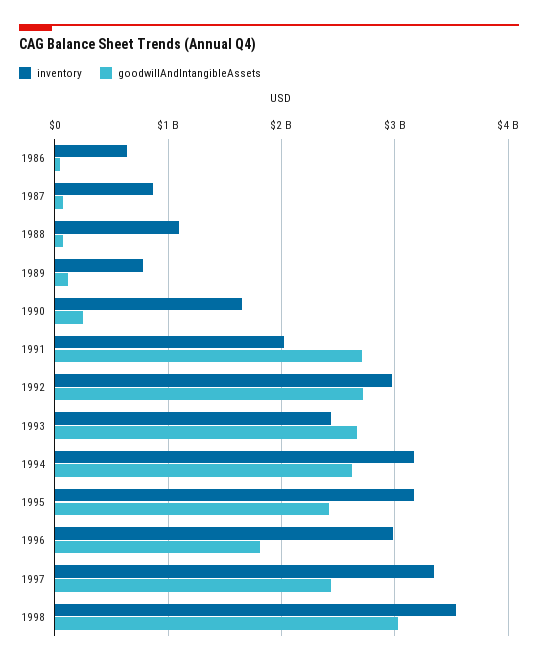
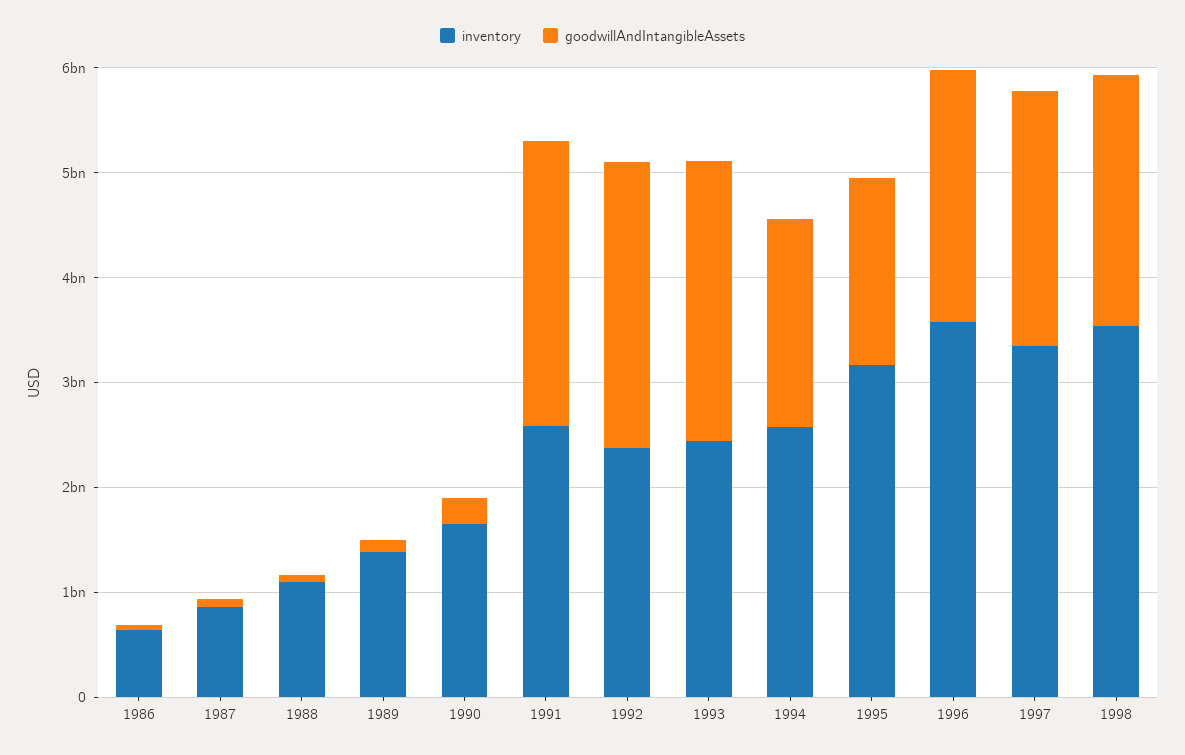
  {
    "inventory": {
      "1986": 600000000,
      "1987": 900000000,
      "1988": 1100000000,
-     "1989": 800000000,
+     "1989": 1400000000,
      "1990": 1600000000,
-     "1991": 2000000000,
+     "1991": 2600000000,
-     "1992": 3000000000,
+     "1992": 2400000000,
      "1993": 2400000000,
-     "1994": 3200000000,
+     "1994": 2600000000,
      "1995": 3200000000,
-     "1996": 3000000000,
+     "1996": 3600000000,
      "1997": 3300000000,
      "1998": 3500000000
    },
    "goodwillAndIntangibleAssets": {
      "1986": 0,
      "1987": 100000000,
      "1988": 100000000,
      "1989": 100000000,
      "1990": 300000000,
      "1991": 2700000000,
      "1992": 2700000000,
      "1993": 2700000000,
-     "1994": 2600000000,
+     "1994": 2000000000,
-     "1995": 2400000000,
+     "1995": 1800000000,
-     "1996": 1800000000,
+     "1996": 2400000000,
      "1997": 2400000000,
-     "1998": 3000000000
+     "1998": 2400000000
    }
  }

